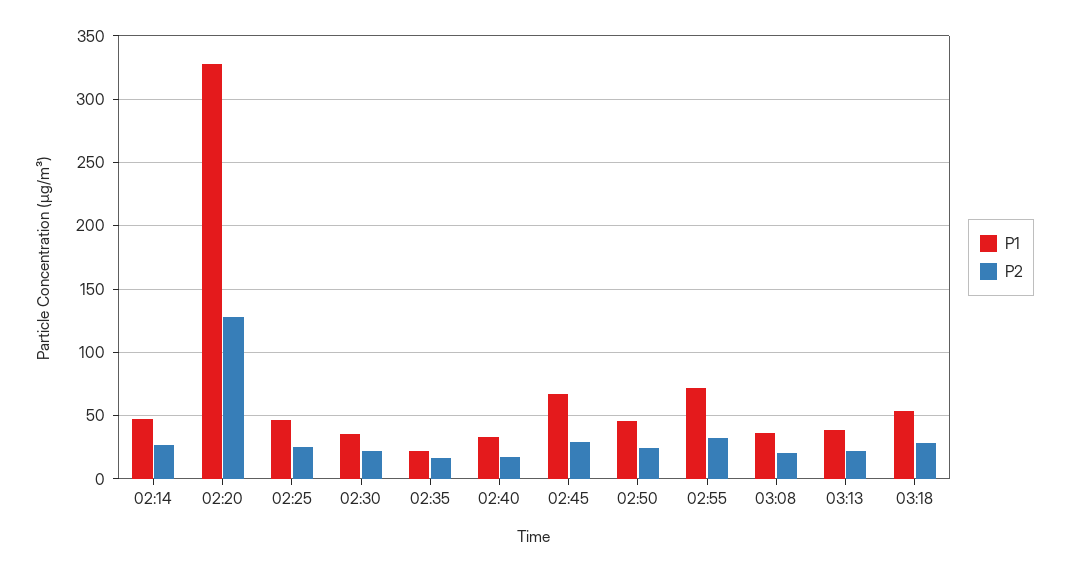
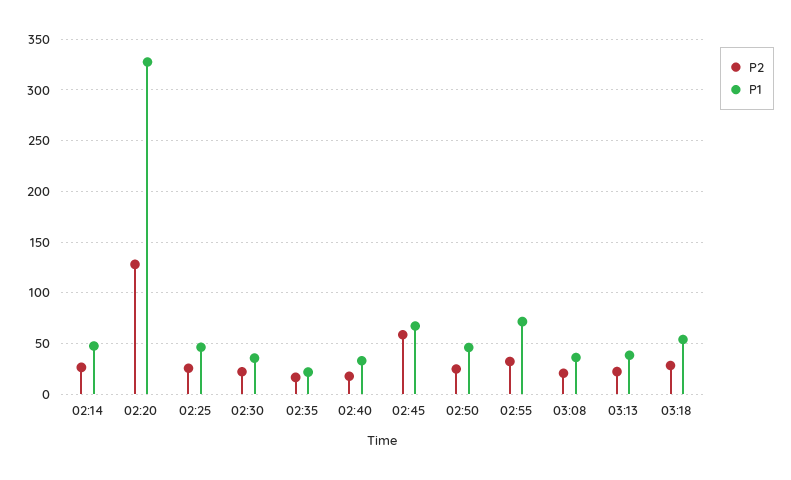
  {
    "P1": {
      "02:14": 45,
      "02:20": 330,
      "02:25": 45,
      "02:30": 35,
      "02:35": 20,
      "02:40": 35,
      "02:45": 65,
      "02:50": 45,
      "02:55": 70,
      "03:08": 35,
      "03:13": 40,
      "03:18": 55
    },
    "P2": {
      "02:14": 25,
      "02:20": 130,
      "02:25": 25,
      "02:30": 20,
      "02:35": 15,
      "02:40": 20,
-     "02:45": 30,
+     "02:45": 60,
      "02:50": 25,
      "02:55": 30,
      "03:08": 20,
      "03:13": 20,
      "03:18": 30
    }
  }

